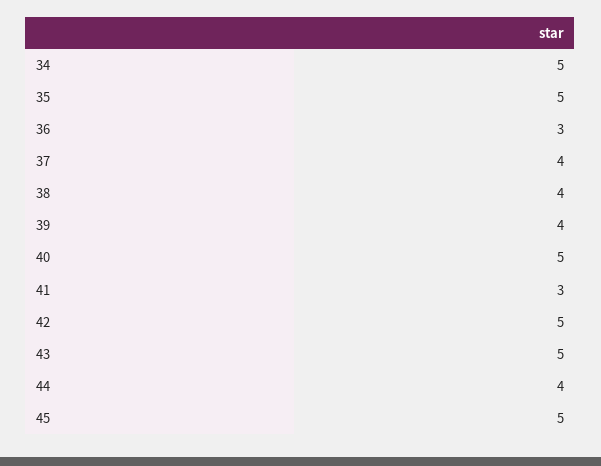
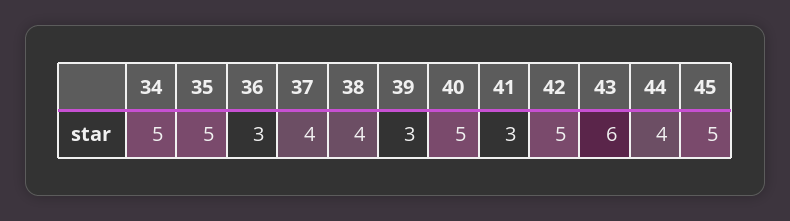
  {
    "34": 5,
    "35": 5,
    "36": 3,
    "37": 4,
    "38": 4,
-   "39": 4,
+   "39": 3,
    "40": 5,
    "41": 3,
    "42": 5,
-   "43": 5,
+   "43": 6,
    "44": 4,
    "45": 5
  }

